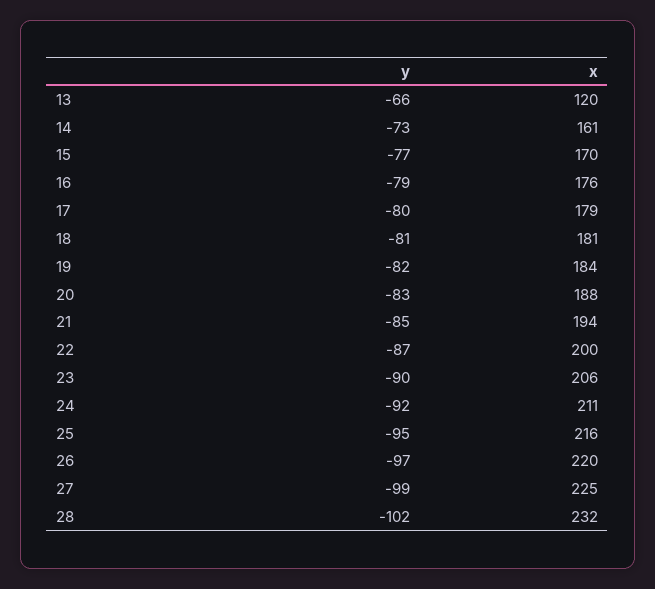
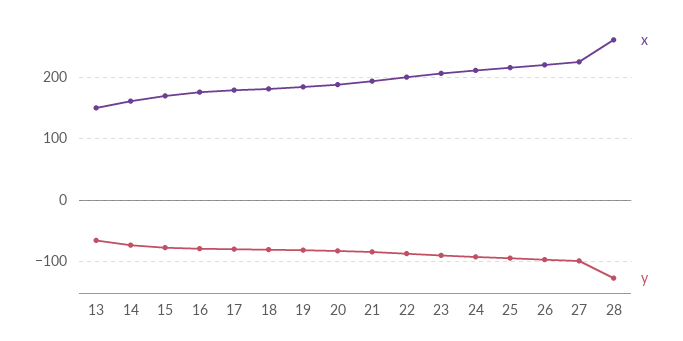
  {
    "y": {
      "13": -66,
      "14": -73,
      "15": -77,
      "16": -79,
      "17": -80,
      "18": -81,
      "19": -82,
      "20": -83,
      "21": -85,
      "22": -87,
      "23": -90,
      "24": -92,
      "25": -95,
      "26": -97,
      "27": -99,
-     "28": -102
+     "28": -130
    },
    "x": {
-     "13": 120,
+     "13": 150,
      "14": 161,
      "15": 170,
      "16": 176,
      "17": 179,
      "18": 181,
      "19": 184,
      "20": 188,
      "21": 194,
      "22": 200,
      "23": 206,
      "24": 211,
      "25": 216,
      "26": 220,
      "27": 225,
-     "28": 232
+     "28": 260
    }
  }

